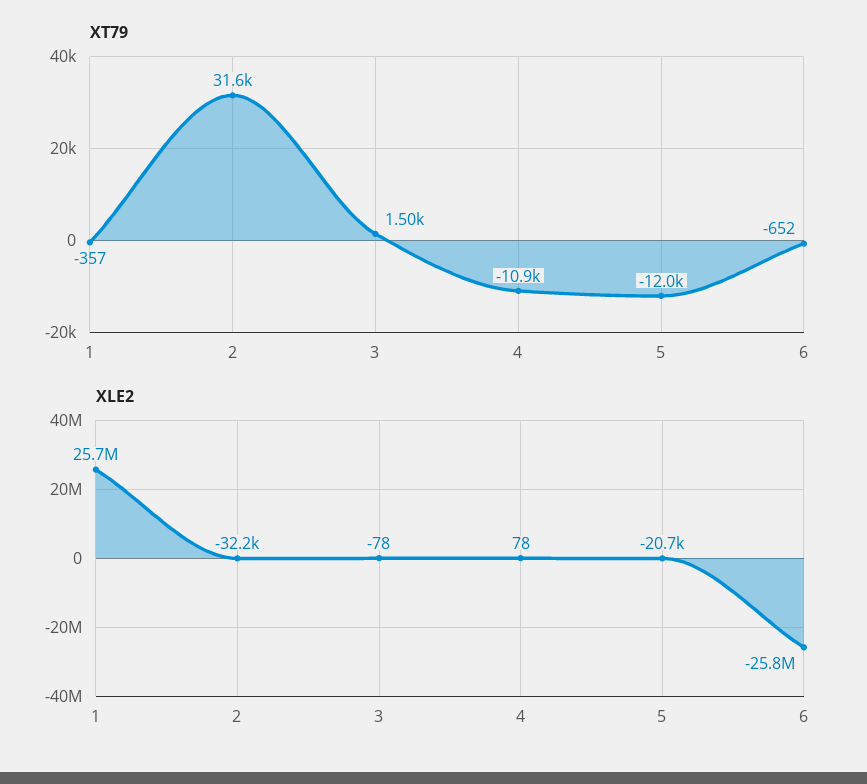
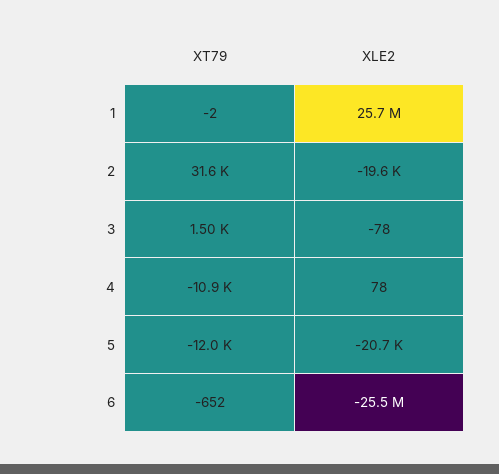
  {
    "XT79": {
-     "1": -357,
+     "1": -2,
      "2": 31600,
      "3": 1500,
      "4": -10900,
      "5": -12000,
      "6": -652
    },
    "XLE2": {
      "1": 25700000,
-     "2": -32200,
+     "2": -19600,
      "3": -78,
      "4": 78,
      "5": -20700,
-     "6": -25800000
+     "6": -25500000
    }
  }

